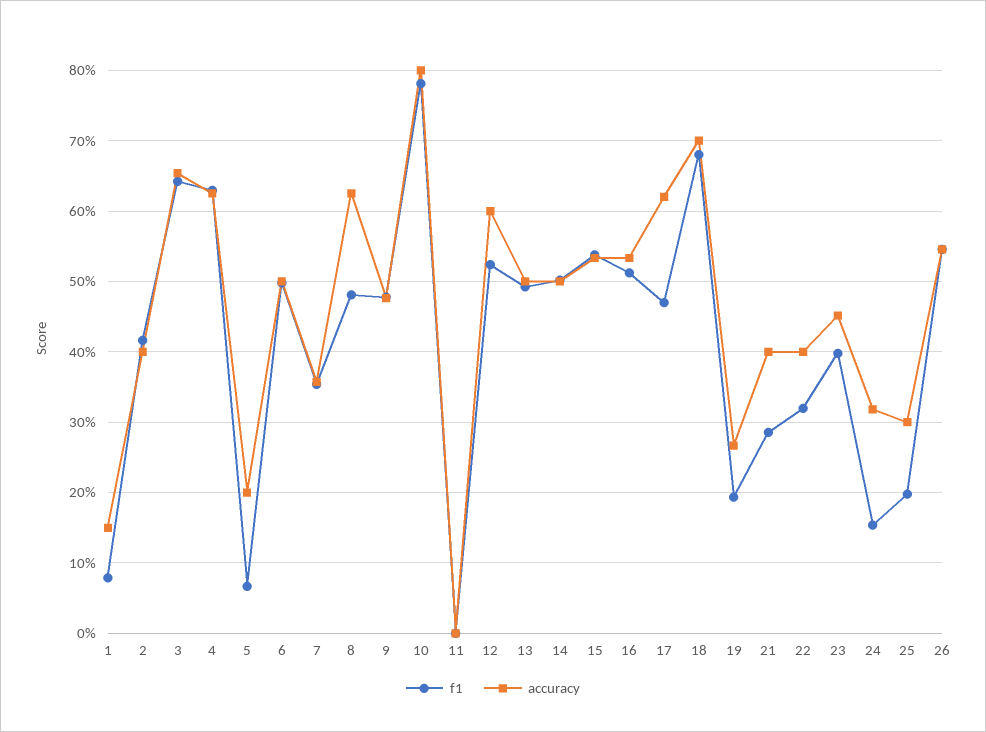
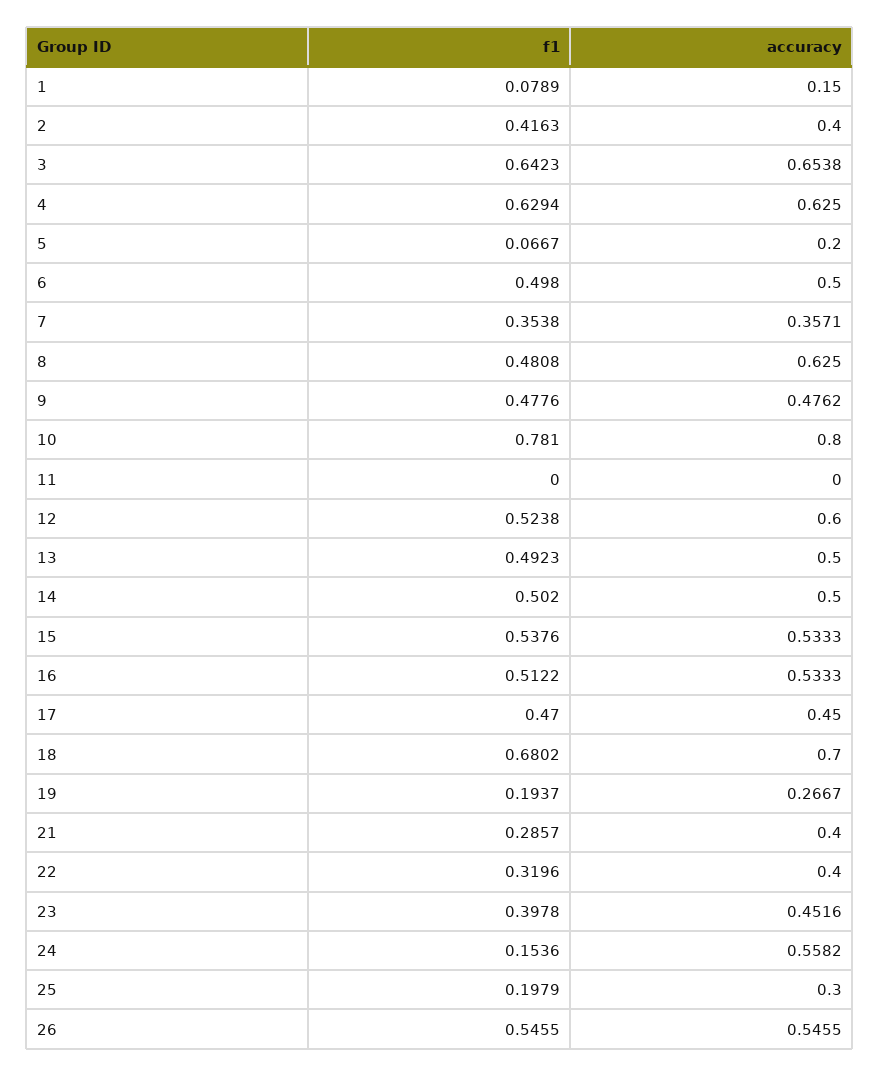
  {
    "f1": {
      "1": 0.0789,
      "2": 0.4163,
      "3": 0.6423,
      "4": 0.6294,
      "5": 0.0667,
      "6": 0.498,
      "7": 0.3538,
      "8": 0.4808,
      "9": 0.4776,
      "10": 0.781,
      "11": 0,
      "12": 0.5238,
      "13": 0.4923,
      "14": 0.502,
      "15": 0.5376,
      "16": 0.5122,
      "17": 0.47,
      "18": 0.6802,
      "19": 0.1937,
      "21": 0.2857,
      "22": 0.3196,
      "23": 0.3978,
      "24": 0.1536,
      "25": 0.1979,
      "26": 0.5455
    },
    "accuracy": {
      "1": 0.15,
      "2": 0.4,
      "3": 0.6538,
      "4": 0.625,
      "5": 0.2,
      "6": 0.5,
      "7": 0.3571,
      "8": 0.625,
      "9": 0.4762,
      "10": 0.8,
      "11": 0,
      "12": 0.6,
      "13": 0.5,
      "14": 0.5,
      "15": 0.5333,
      "16": 0.5333,
-     "17": 0.62,
+     "17": 0.45,
      "18": 0.7,
      "19": 0.2667,
      "21": 0.4,
      "22": 0.4,
      "23": 0.4516,
-     "24": 0.32,
+     "24": 0.5582,
      "25": 0.3,
      "26": 0.5455
    }
  }

